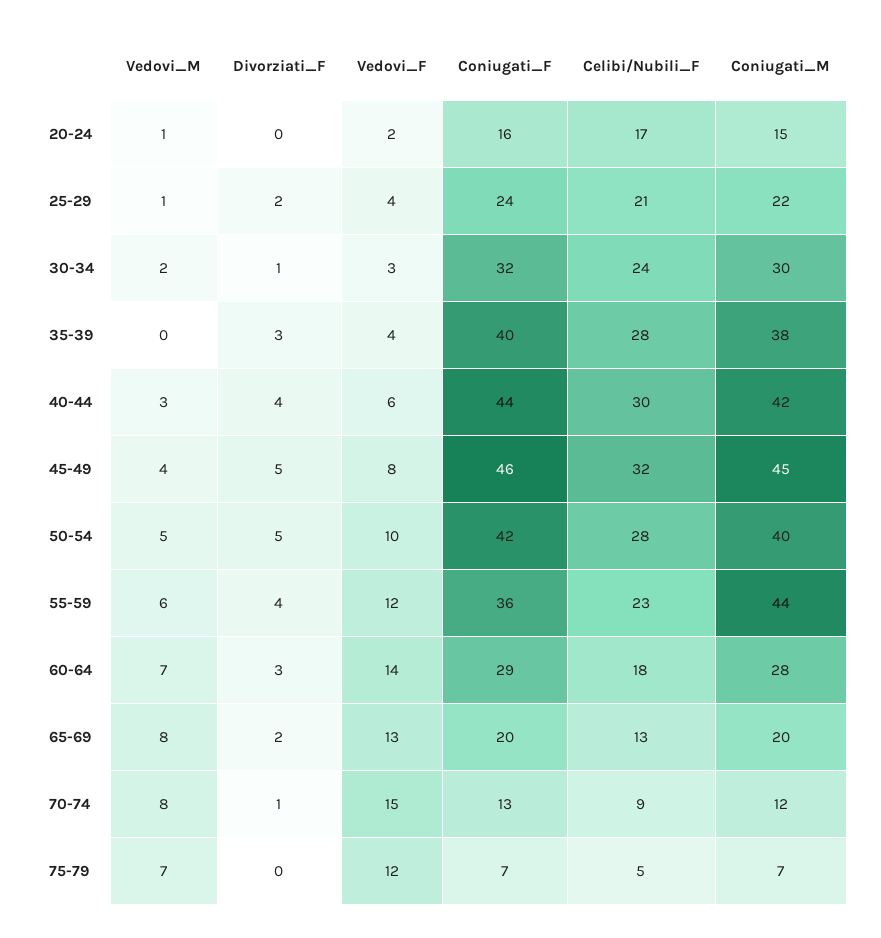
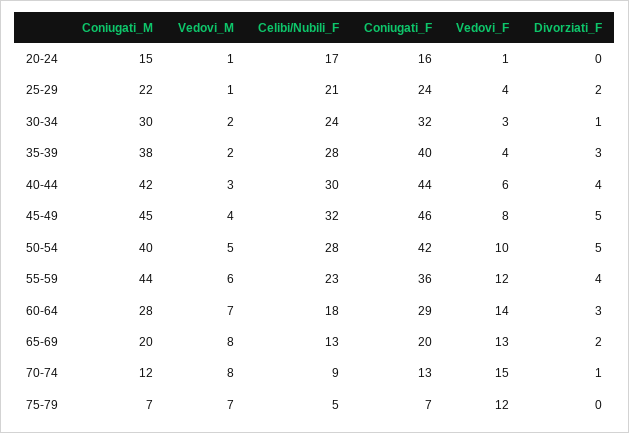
  {
    "Vedovi_M": {
      "20-24": 1,
      "25-29": 1,
      "30-34": 2,
-     "35-39": 0,
+     "35-39": 2,
      "40-44": 3,
      "45-49": 4,
      "50-54": 5,
      "55-59": 6,
      "60-64": 7,
      "65-69": 8,
      "70-74": 8,
      "75-79": 7
    },
    "Divorziati_F": {
      "20-24": 0,
      "25-29": 2,
      "30-34": 1,
      "35-39": 3,
      "40-44": 4,
      "45-49": 5,
      "50-54": 5,
      "55-59": 4,
      "60-64": 3,
      "65-69": 2,
      "70-74": 1,
      "75-79": 0
    },
    "Vedovi_F": {
-     "20-24": 2,
+     "20-24": 1,
      "25-29": 4,
      "30-34": 3,
      "35-39": 4,
      "40-44": 6,
      "45-49": 8,
      "50-54": 10,
      "55-59": 12,
      "60-64": 14,
      "65-69": 13,
      "70-74": 15,
      "75-79": 12
    },
    "Coniugati_F": {
      "20-24": 16,
      "25-29": 24,
      "30-34": 32,
      "35-39": 40,
      "40-44": 44,
      "45-49": 46,
      "50-54": 42,
      "55-59": 36,
      "60-64": 29,
      "65-69": 20,
      "70-74": 13,
      "75-79": 7
    },
    "Celibi/Nubili_F": {
      "20-24": 17,
      "25-29": 21,
      "30-34": 24,
      "35-39": 28,
      "40-44": 30,
      "45-49": 32,
      "50-54": 28,
      "55-59": 23,
      "60-64": 18,
      "65-69": 13,
      "70-74": 9,
      "75-79": 5
    },
    "Coniugati_M": {
      "20-24": 15,
      "25-29": 22,
      "30-34": 30,
      "35-39": 38,
      "40-44": 42,
      "45-49": 45,
      "50-54": 40,
      "55-59": 44,
      "60-64": 28,
      "65-69": 20,
      "70-74": 12,
      "75-79": 7
    }
  }

